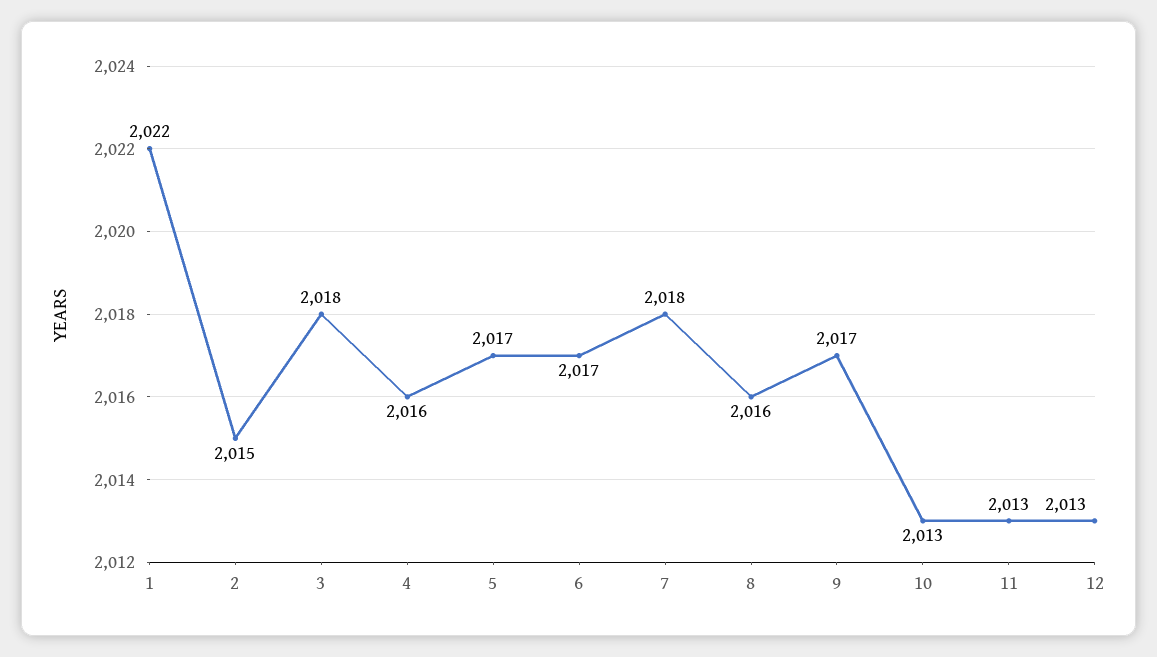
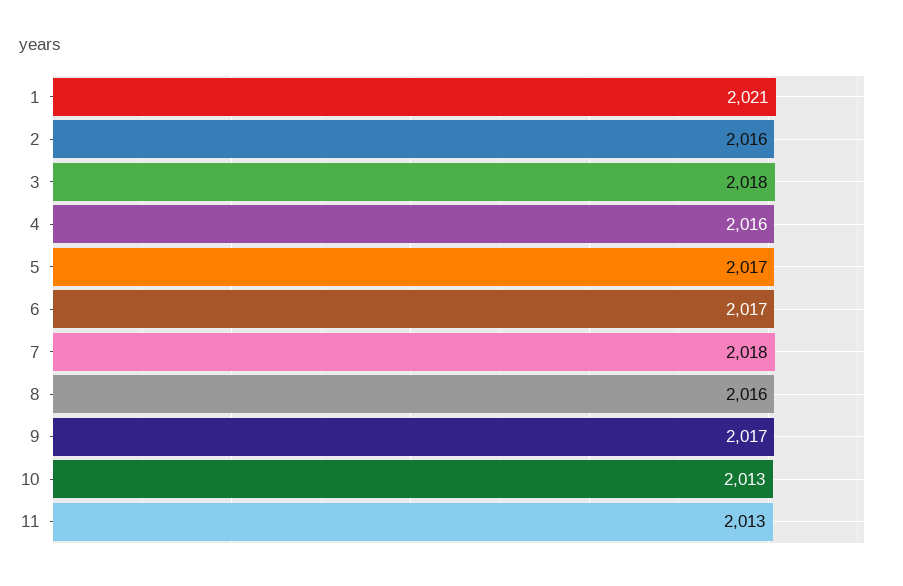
  {
-   "1": 2022,
+   "1": 2021,
-   "2": 2015,
+   "2": 2016,
    "3": 2018,
    "4": 2016,
    "5": 2017,
    "6": 2017,
    "7": 2018,
    "8": 2016,
    "9": 2017,
    "10": 2013,
-   "11": 2013,
+   "11": 2013
-   "12": 2013
  }

